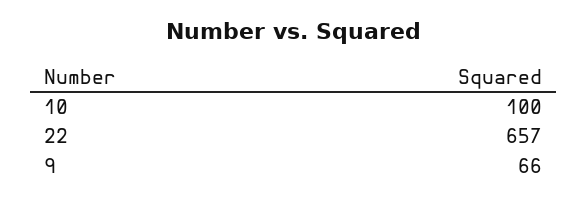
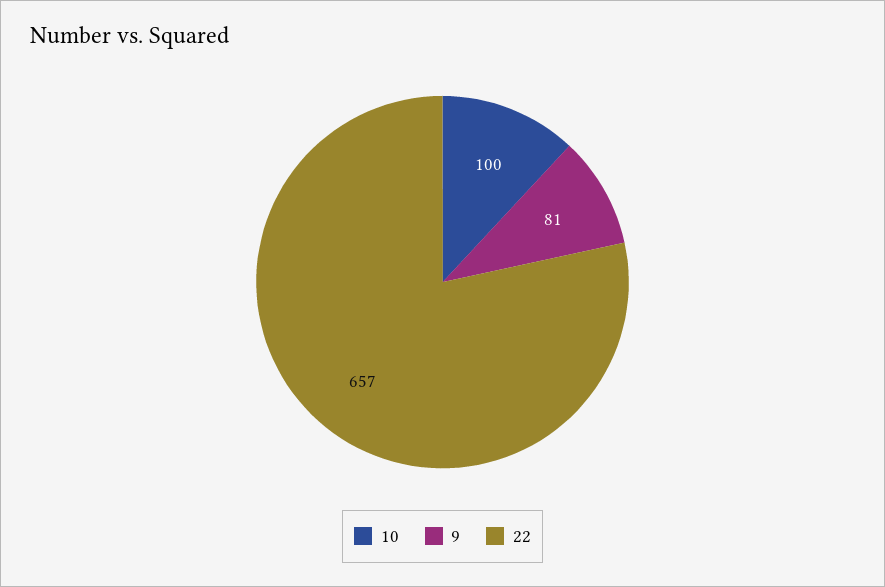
  {
    "10": 100,
    "22": 657,
-   "9": 66
+   "9": 81
  }

